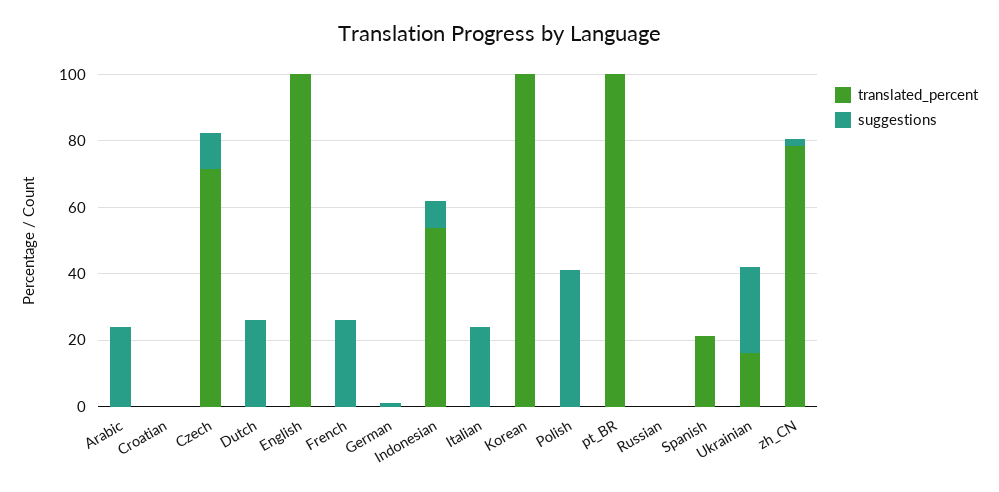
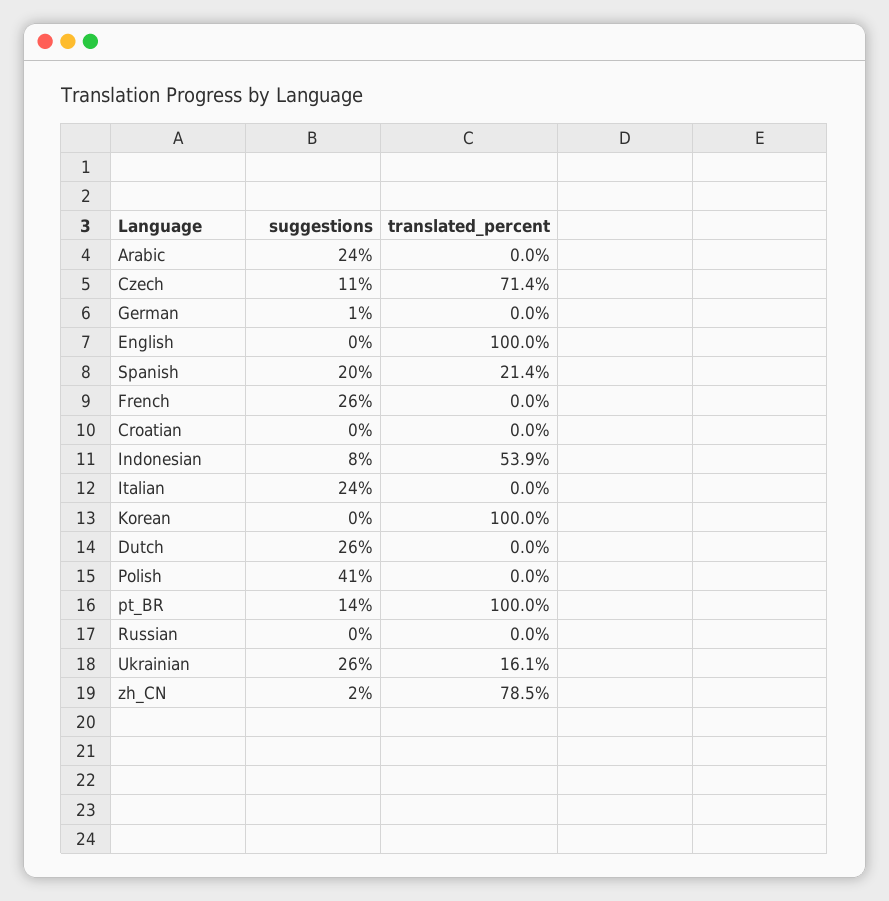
  {
    "translated_percent": {
      "Arabic": 0,
      "Croatian": 0,
      "Czech": 71.4,
      "Dutch": 0,
      "English": 100,
      "French": 0,
      "German": 0,
      "Indonesian": 53.9,
      "Italian": 0,
      "Korean": 100,
      "Polish": 0,
      "pt_BR": 100,
      "Russian": 0,
      "Spanish": 21.4,
      "Ukrainian": 16.1,
      "zh_CN": 78.5
    },
    "suggestions": {
      "Arabic": 24,
      "Croatian": 0,
      "Czech": 11,
      "Dutch": 26,
      "English": 0,
      "French": 26,
      "German": 1,
      "Indonesian": 8,
      "Italian": 24,
      "Korean": 0,
      "Polish": 41,
-     "pt_BR": 0,
+     "pt_BR": 14,
      "Russian": 0,
-     "Spanish": 0,
+     "Spanish": 20,
      "Ukrainian": 26,
      "zh_CN": 2
    }
  }

